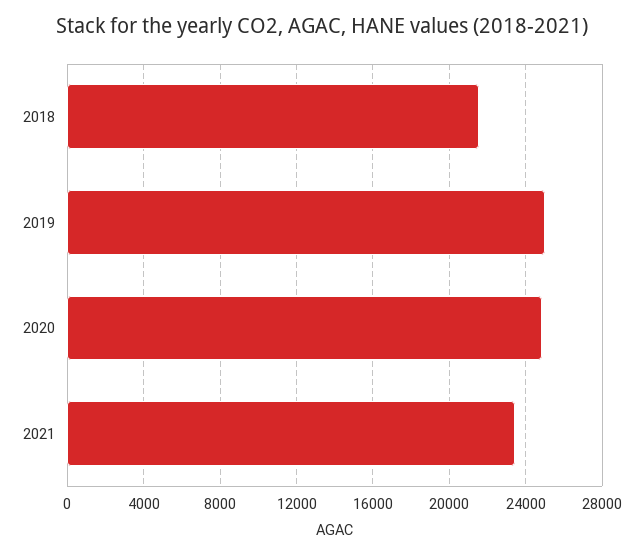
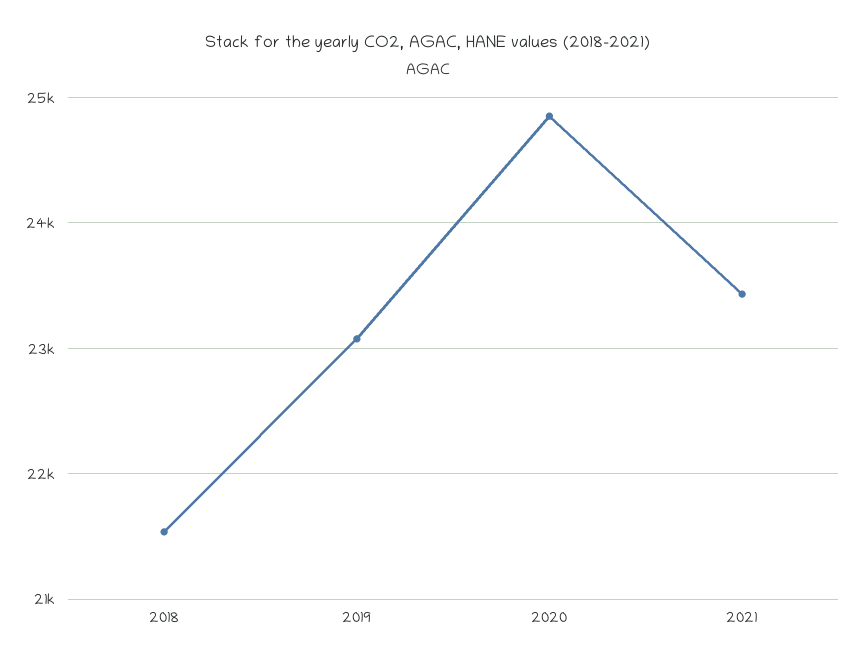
  {
    "2018": 21500,
-   "2019": 25000,
+   "2019": 23100,
    "2020": 24900,
    "2021": 23400
  }

